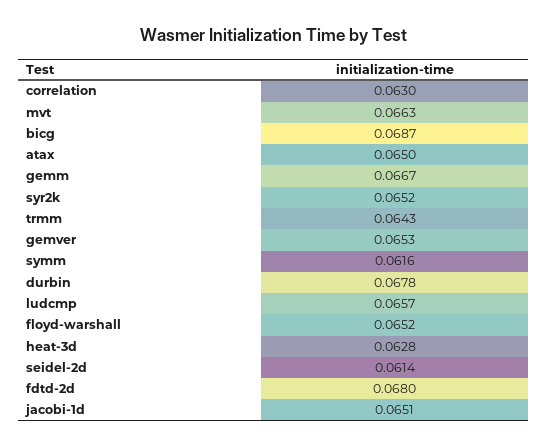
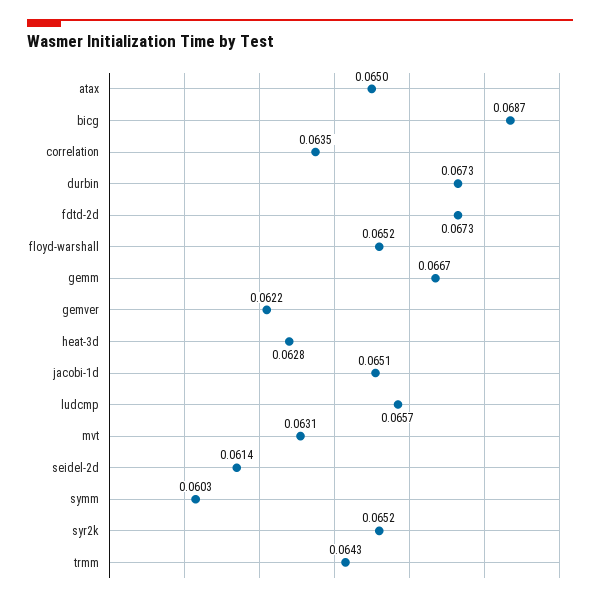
  {
-   "correlation": 0.063,
+   "correlation": 0.0635,
-   "mvt": 0.0663,
+   "mvt": 0.0631,
    "bicg": 0.0687,
    "atax": 0.065,
    "gemm": 0.0667,
    "syr2k": 0.0652,
    "trmm": 0.0643,
-   "gemver": 0.0653,
+   "gemver": 0.0622,
-   "symm": 0.0616,
+   "symm": 0.0603,
-   "durbin": 0.0678,
+   "durbin": 0.0673,
    "ludcmp": 0.0657,
    "floyd-warshall": 0.0652,
    "heat-3d": 0.0628,
    "seidel-2d": 0.0614,
-   "fdtd-2d": 0.068,
+   "fdtd-2d": 0.0673,
    "jacobi-1d": 0.0651
  }

